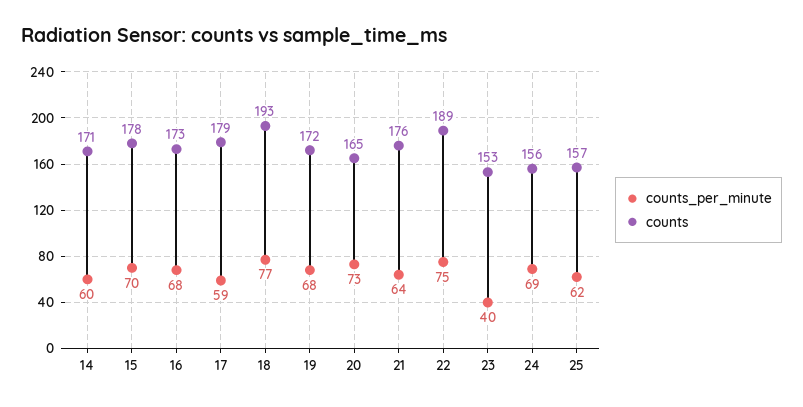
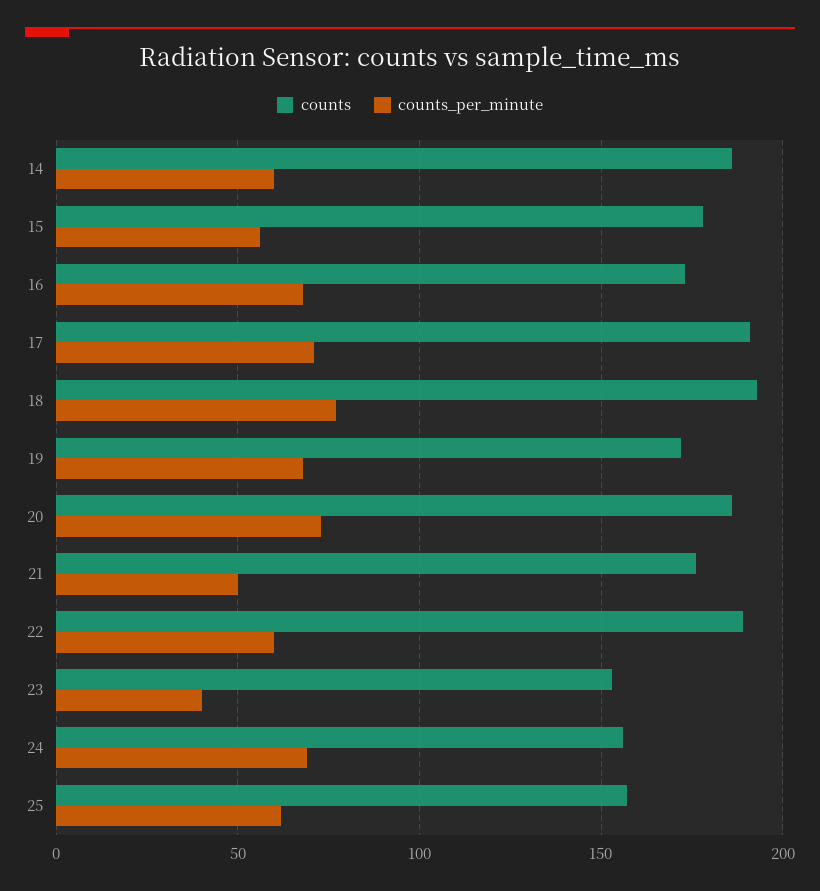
  {
    "counts_per_minute": {
      "14": 60,
-     "15": 70,
+     "15": 55,
      "16": 68,
-     "17": 59,
+     "17": 70,
      "18": 77,
      "19": 68,
      "20": 73,
-     "21": 64,
+     "21": 50,
-     "22": 75,
+     "22": 60,
      "23": 40,
      "24": 69,
      "25": 62
    },
    "counts": {
-     "14": 171,
+     "14": 185,
      "15": 178,
      "16": 173,
-     "17": 179,
+     "17": 190,
      "18": 193,
      "19": 172,
-     "20": 165,
+     "20": 185,
      "21": 176,
      "22": 189,
      "23": 153,
      "24": 156,
      "25": 157
    }
  }

